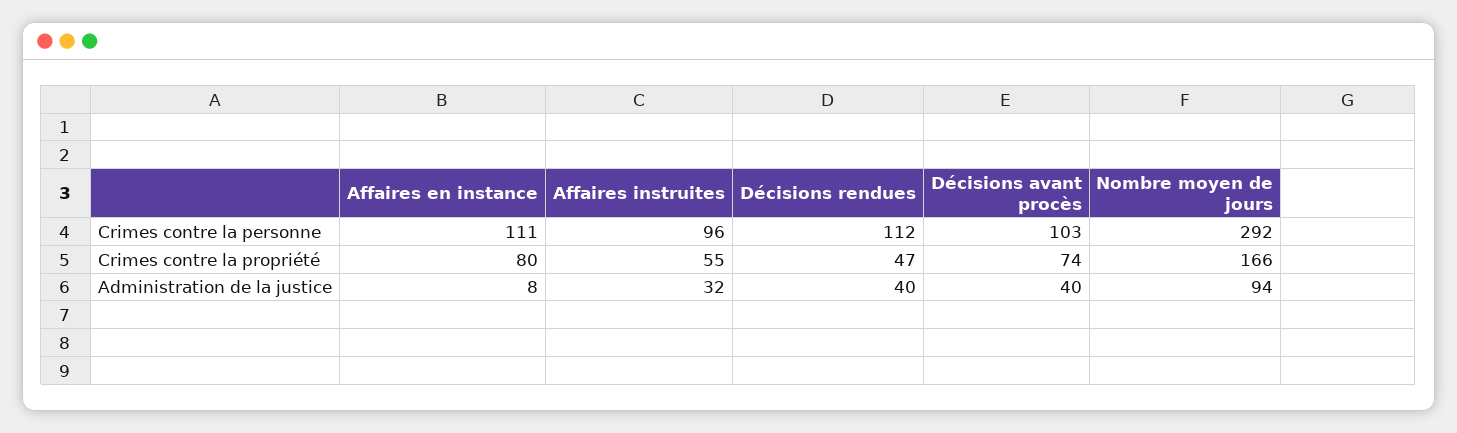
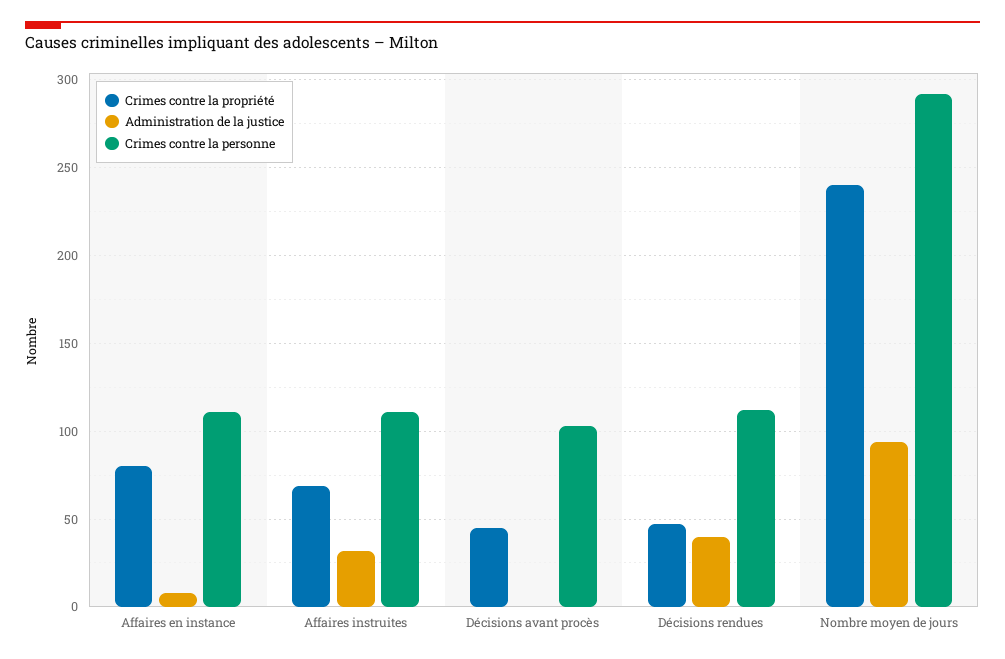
  {
    "Crimes contre la personne": {
      "Affaires en instance": 111,
-     "Affaires instruites": 96,
+     "Affaires instruites": 110,
      "Décisions rendues": 112,
      "Décisions avant procès": 103,
      "Nombre moyen de jours": 292
    },
    "Crimes contre la propriété": {
      "Affaires en instance": 80,
-     "Affaires instruites": 55,
+     "Affaires instruites": 70,
      "Décisions rendues": 47,
-     "Décisions avant procès": 74,
+     "Décisions avant procès": 45,
-     "Nombre moyen de jours": 166
+     "Nombre moyen de jours": 240
    },
    "Administration de la justice": {
      "Affaires en instance": 8,
      "Affaires instruites": 32,
      "Décisions rendues": 40,
-     "Décisions avant procès": 40,
+     "Décisions avant procès": 0,
      "Nombre moyen de jours": 94
    }
  }

